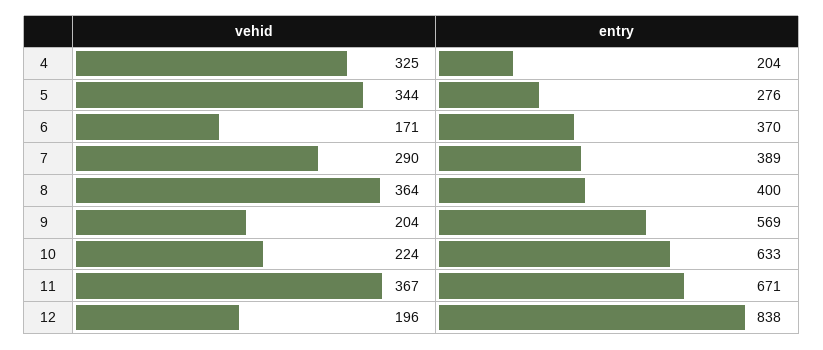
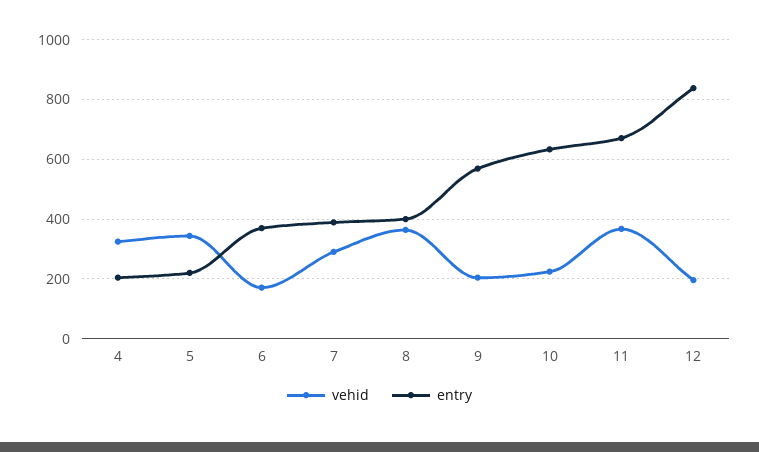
  {
    "vehid": {
      "4": 325,
      "5": 344,
      "6": 171,
      "7": 290,
      "8": 364,
      "9": 204,
      "10": 224,
      "11": 367,
      "12": 196
    },
    "entry": {
      "4": 204,
-     "5": 276,
+     "5": 225,
      "6": 370,
      "7": 389,
      "8": 400,
      "9": 569,
      "10": 633,
      "11": 671,
      "12": 838
    }
  }

